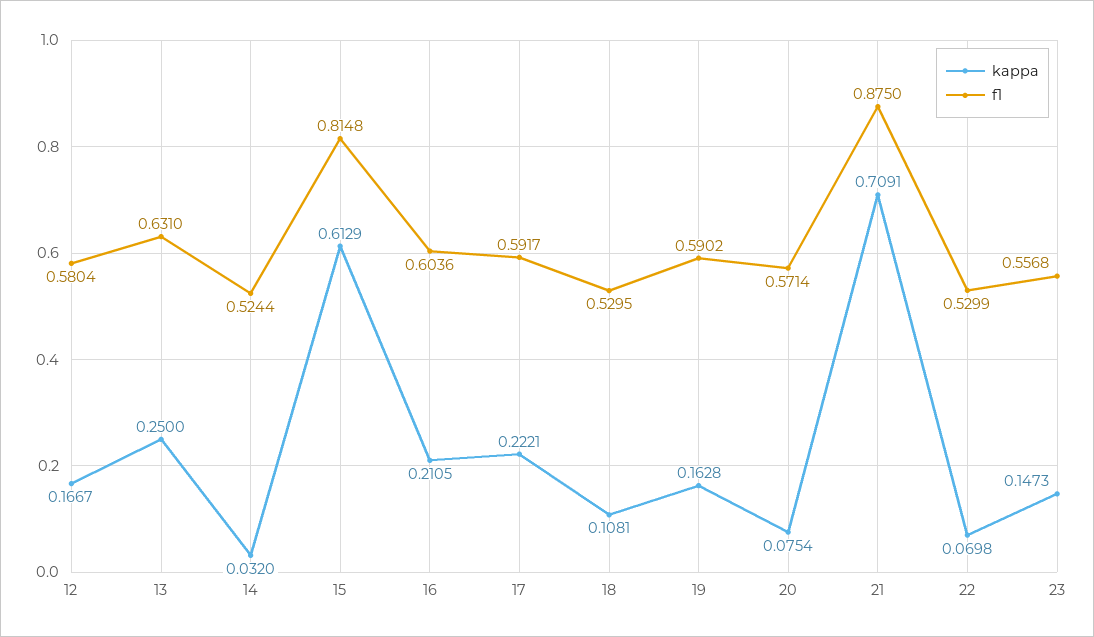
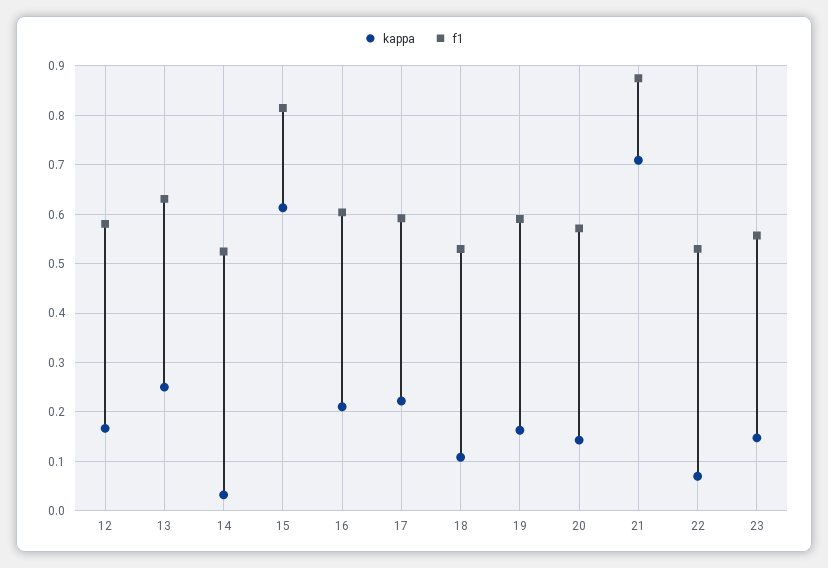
  {
    "kappa": {
      "12": 0.1667,
      "13": 0.25,
      "14": 0.032,
      "15": 0.6129,
      "16": 0.2105,
      "17": 0.2221,
      "18": 0.1081,
      "19": 0.1628,
-     "20": 0.0754,
+     "20": 0.14,
      "21": 0.7091,
      "22": 0.0698,
      "23": 0.1473
    },
    "f1": {
      "12": 0.5804,
      "13": 0.631,
      "14": 0.5244,
      "15": 0.8148,
      "16": 0.6036,
      "17": 0.5917,
      "18": 0.5295,
      "19": 0.5902,
      "20": 0.5714,
      "21": 0.875,
      "22": 0.5299,
      "23": 0.5568
    }
  }

